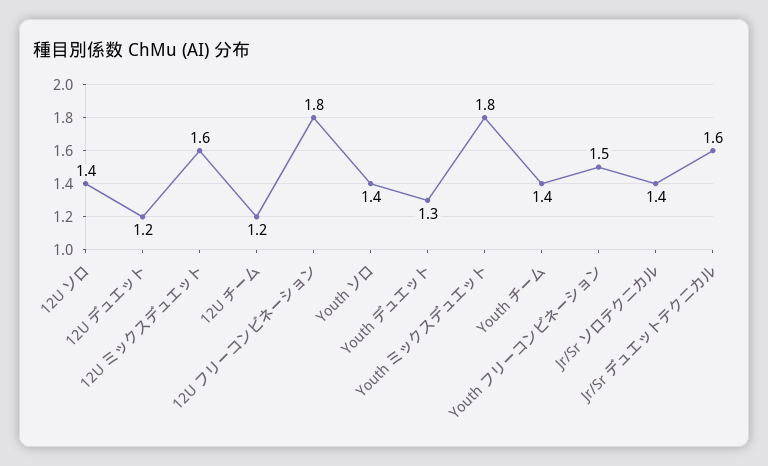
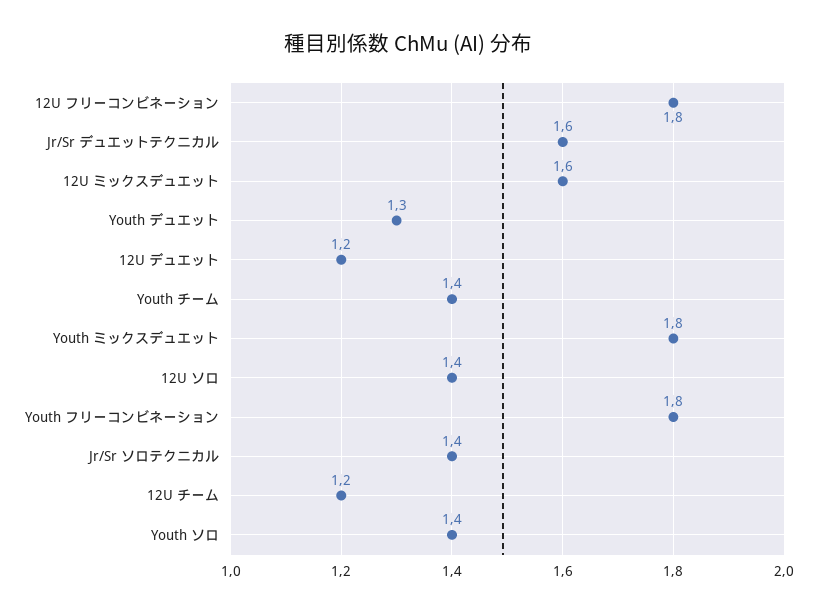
  {
    "12U ソロ": 1.4,
    "12U デュエット": 1.2,
    "12U ミックスデュエット": 1.6,
    "12U チーム": 1.2,
    "12U フリーコンビネーション": 1.8,
    "Youth ソロ": 1.4,
    "Youth デュエット": 1.3,
    "Youth ミックスデュエット": 1.8,
    "Youth チーム": 1.4,
-   "Youth フリーコンビネーション": 1.5,
+   "Youth フリーコンビネーション": 1.8,
    "Jr/Sr ソロテクニカル": 1.4,
    "Jr/Sr デュエットテクニカル": 1.6
  }

